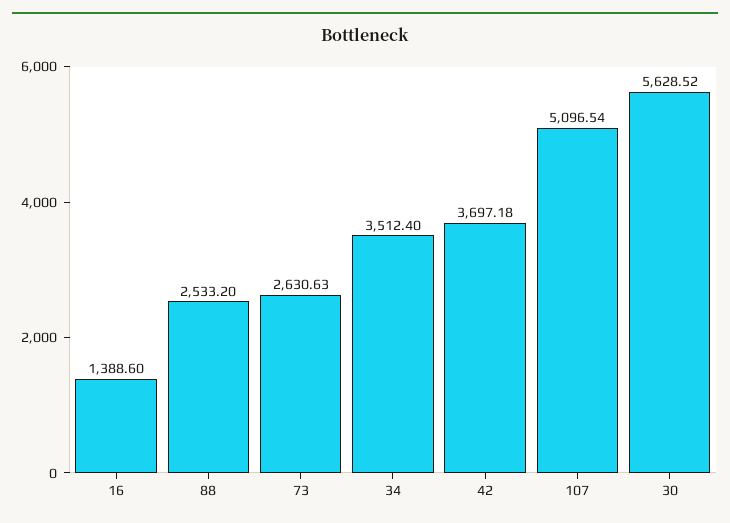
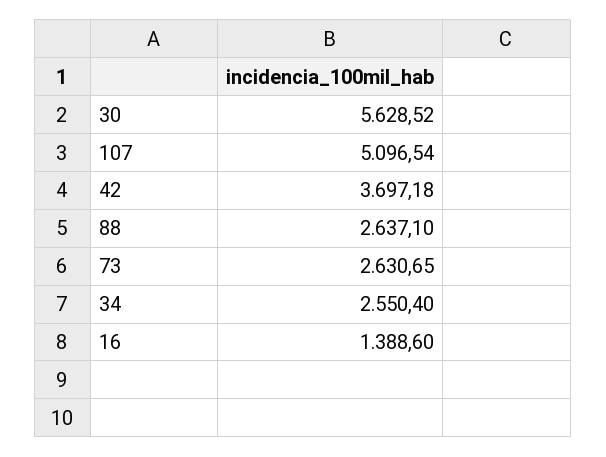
  {
    "16": 1388.6,
-   "88": 2533.2,
+   "88": 2637.1,
-   "73": 2630.63,
+   "73": 2630.65,
-   "34": 3512.4,
+   "34": 2550.4,
    "42": 3697.18,
    "107": 5096.54,
    "30": 5628.52
  }

